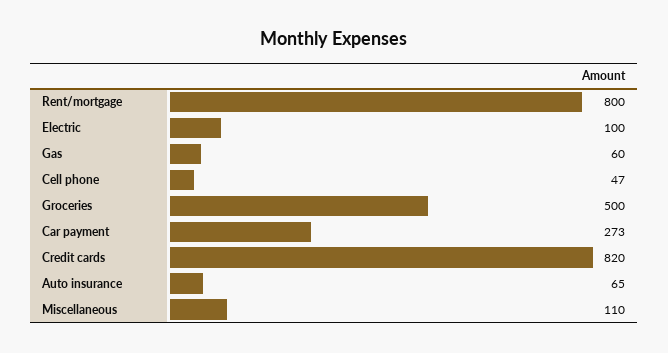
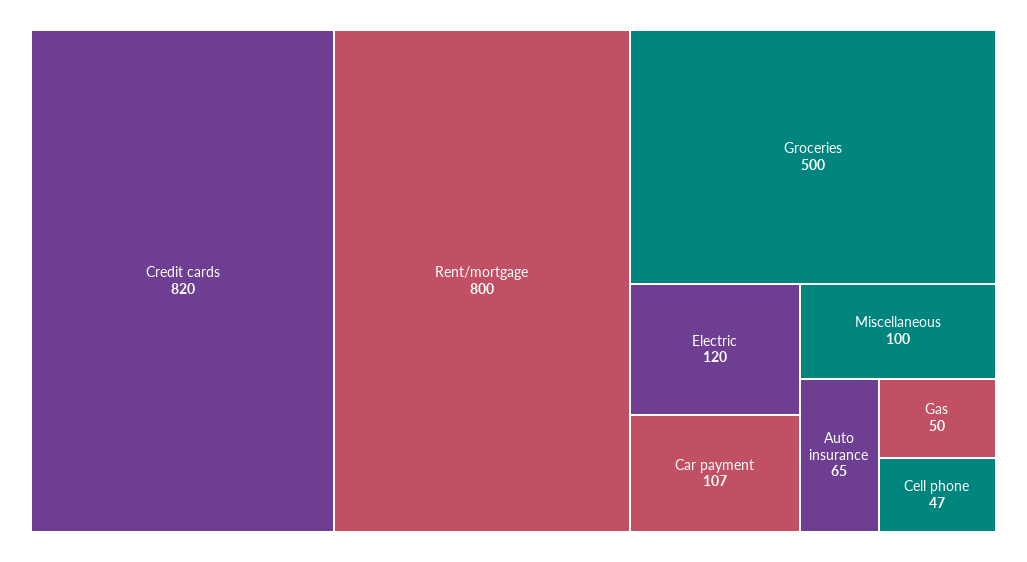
  {
    "Rent/mortgage": 800,
-   "Electric": 100,
+   "Electric": 120,
-   "Gas": 60,
+   "Gas": 50,
    "Cell phone": 47,
    "Groceries": 500,
-   "Car payment": 273,
+   "Car payment": 107,
    "Credit cards": 820,
    "Auto insurance": 65,
-   "Miscellaneous": 110
+   "Miscellaneous": 100
  }

